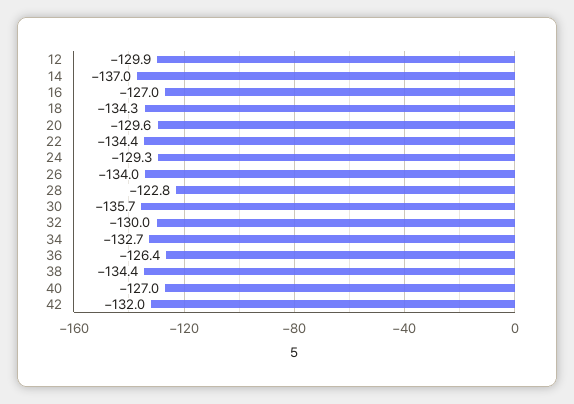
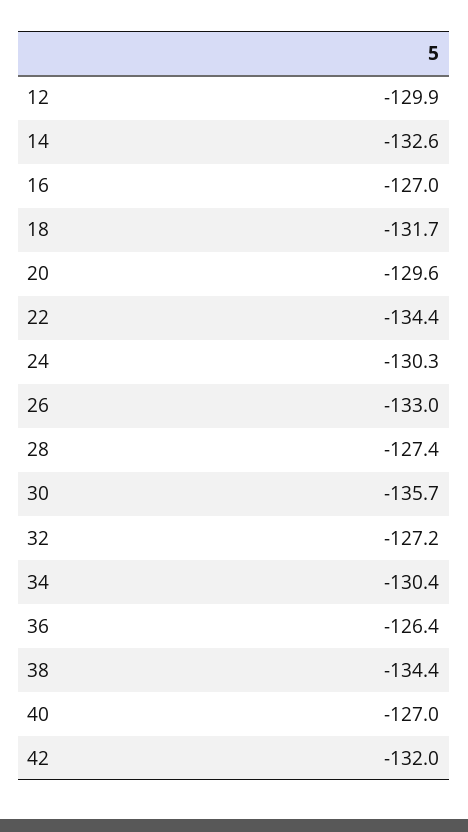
  {
    "12": -129.9,
-   "14": -137,
+   "14": -132.6,
    "16": -127,
-   "18": -134.3,
+   "18": -131.7,
    "20": -129.6,
    "22": -134.4,
-   "24": -129.3,
+   "24": -130.3,
-   "26": -134,
+   "26": -133,
-   "28": -122.8,
+   "28": -127.4,
    "30": -135.7,
-   "32": -130,
+   "32": -127.2,
-   "34": -132.7,
+   "34": -130.4,
    "36": -126.4,
    "38": -134.4,
    "40": -127,
    "42": -132
  }

